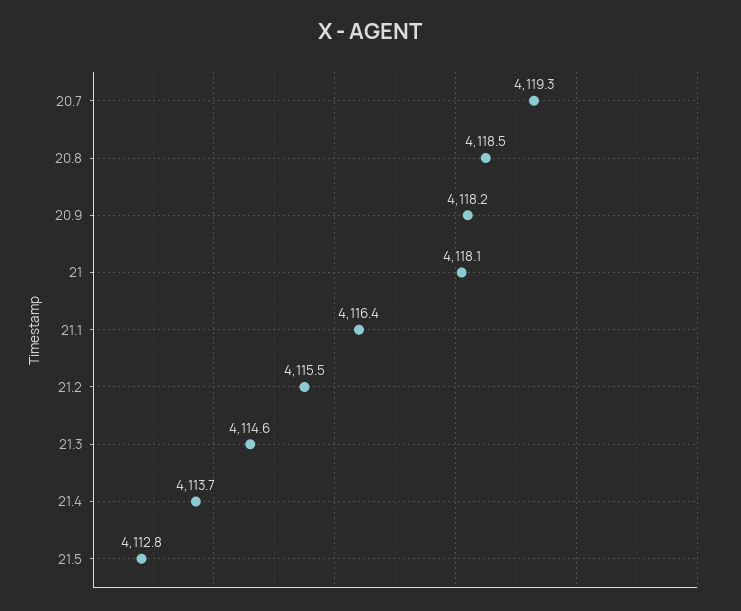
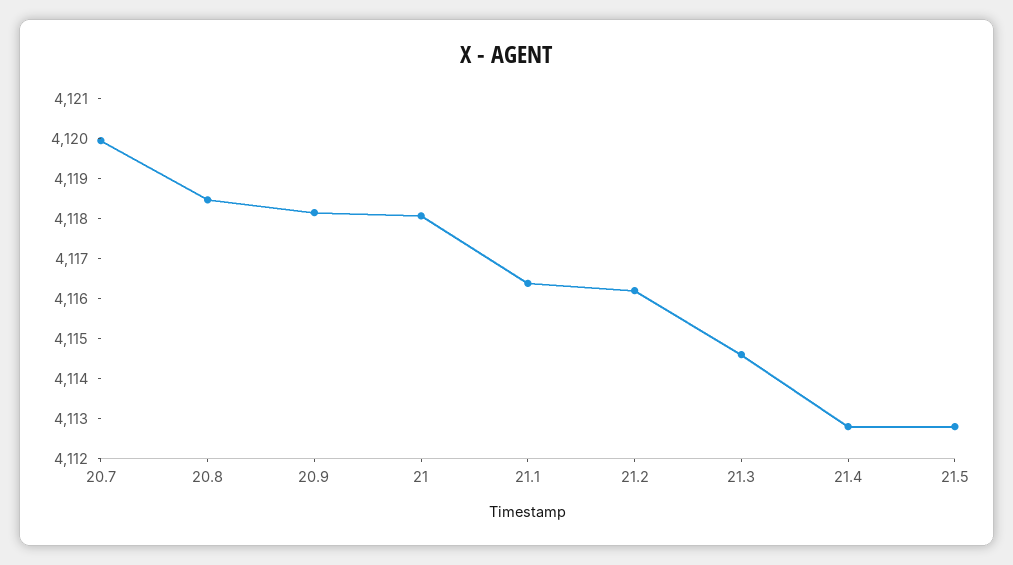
  {
-   "20.7": 4119.3,
+   "20.7": 4120,
    "20.8": 4118.5,
    "20.9": 4118.2,
    "21": 4118.1,
    "21.1": 4116.4,
-   "21.2": 4115.5,
+   "21.2": 4116.25,
    "21.3": 4114.6,
-   "21.4": 4113.7,
+   "21.4": 4112.75,
    "21.5": 4112.8
  }

